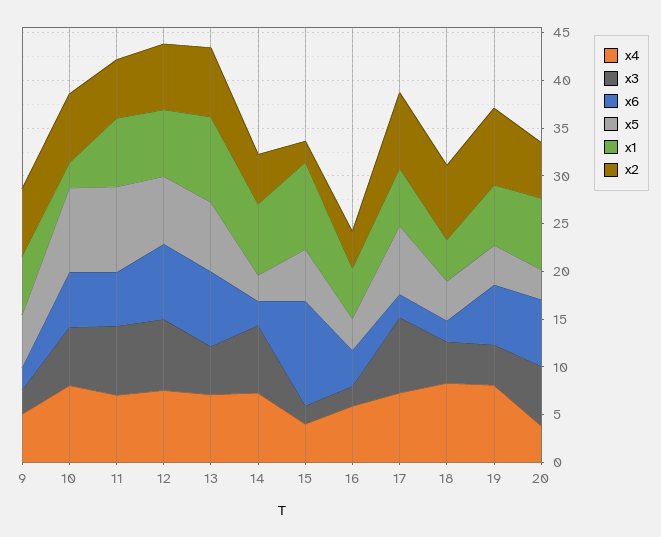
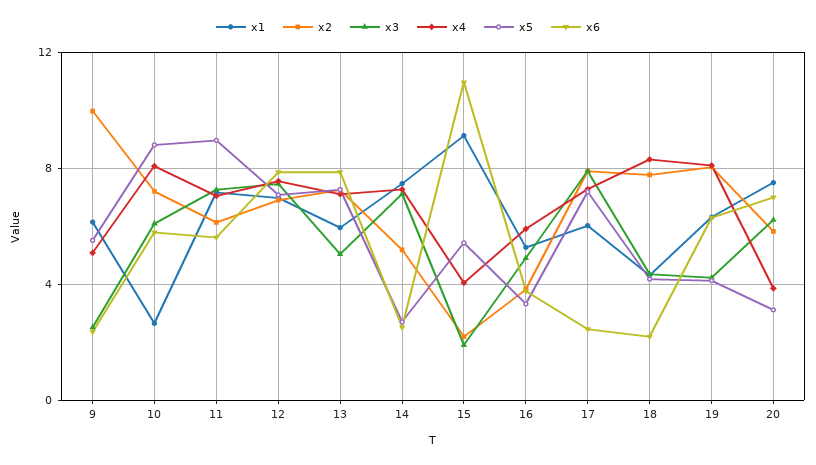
  {
    "x4": {
      "9": 5,
      "10": 8,
      "11": 7,
      "12": 7.5,
      "13": 7,
      "14": 7.5,
      "15": 4,
      "16": 6,
      "17": 7.5,
      "18": 8.5,
      "19": 8,
      "20": 4
    },
    "x3": {
      "9": 2.5,
      "10": 6,
      "11": 7.5,
      "12": 7.5,
      "13": 5,
      "14": 7,
      "15": 2,
-     "16": 2,
+     "16": 5,
      "17": 8,
      "18": 4.5,
      "19": 4,
      "20": 6
    },
    "x6": {
      "9": 2.5,
      "10": 6,
      "11": 5.5,
      "12": 8,
      "13": 8,
      "14": 2.5,
      "15": 11,
      "16": 4,
      "17": 2.5,
      "18": 2,
      "19": 6.5,
      "20": 7
    },
    "x5": {
      "9": 5.5,
      "10": 9,
      "11": 9,
      "12": 7,
      "13": 7.5,
      "14": 2.5,
      "15": 5.5,
      "16": 3.5,
      "17": 7,
      "18": 4,
      "19": 4,
      "20": 3
    },
    "x1": {
      "9": 6,
      "10": 2.5,
      "11": 7,
      "12": 7,
-     "13": 9,
+     "13": 6,
      "14": 7.5,
      "15": 9,
      "16": 5.5,
      "17": 6,
      "18": 4.5,
      "19": 6.5,
      "20": 7.5
    },
    "x2": {
-     "9": 7,
+     "9": 10,
      "10": 7,
      "11": 6,
      "12": 7,
      "13": 7.5,
      "14": 5,
      "15": 2,
      "16": 4,
      "17": 8,
      "18": 8,
      "19": 8,
      "20": 6
    }
  }

